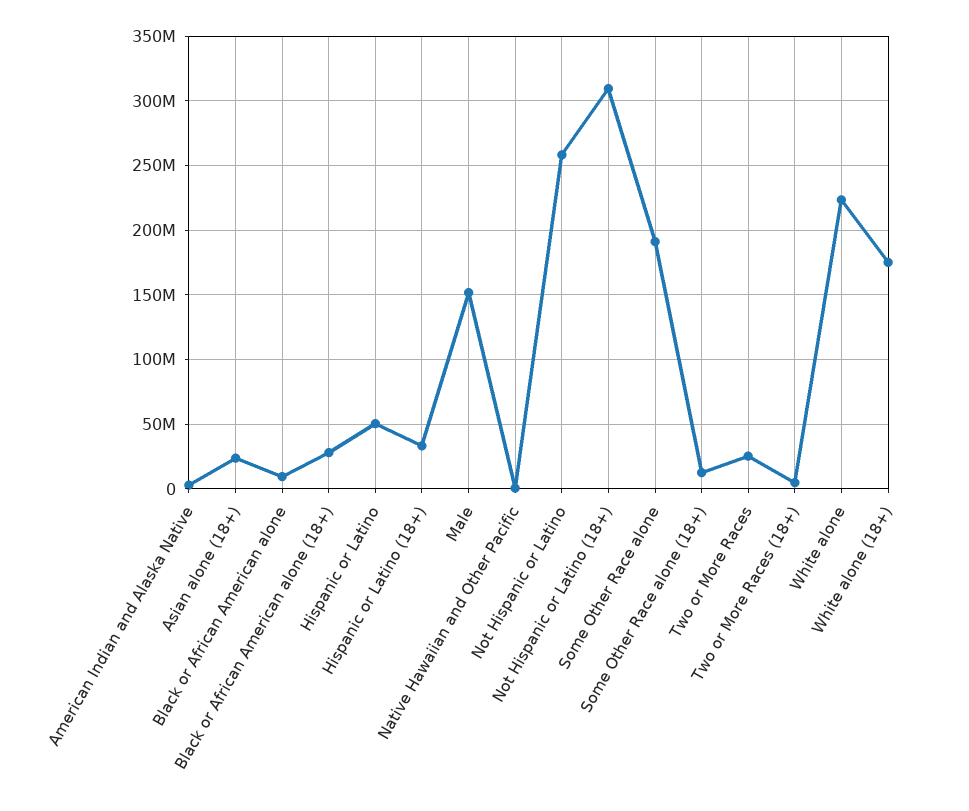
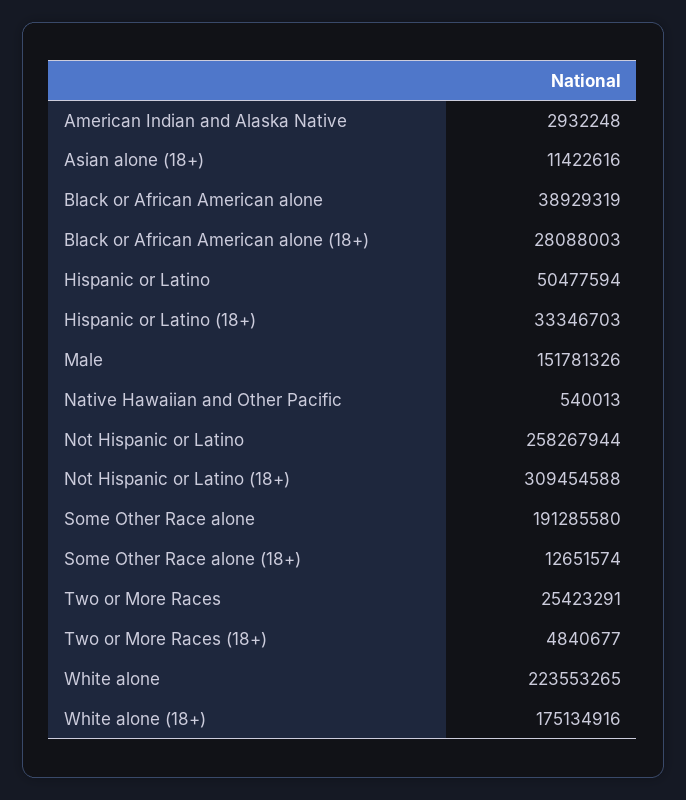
  {
    "American Indian and Alaska Native": 2932248,
-   "Asian alone (18+)": 25000000,
+   "Asian alone (18+)": 11422616,
-   "Black or African American alone": 10000000,
+   "Black or African American alone": 38929319,
    "Black or African American alone (18+)": 28088003,
    "Hispanic or Latino": 50477594,
    "Hispanic or Latino (18+)": 33346703,
    "Male": 151781326,
    "Native Hawaiian and Other Pacific": 540013,
    "Not Hispanic or Latino": 258267944,
    "Not Hispanic or Latino (18+)": 309454588,
    "Some Other Race alone": 191285580,
    "Some Other Race alone (18+)": 12651574,
    "Two or More Races": 25423291,
    "Two or More Races (18+)": 4840677,
    "White alone": 223553265,
    "White alone (18+)": 175134916
  }

